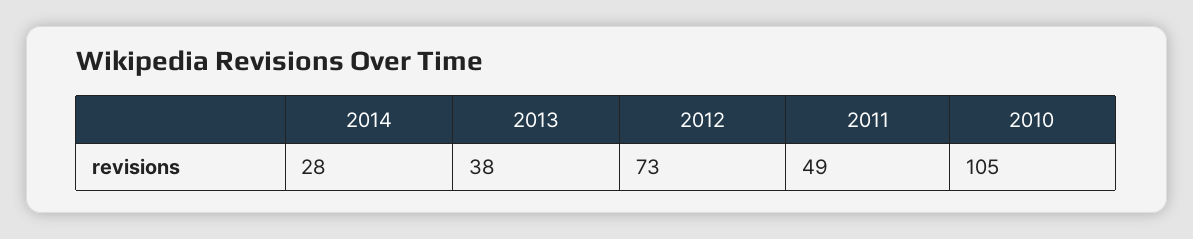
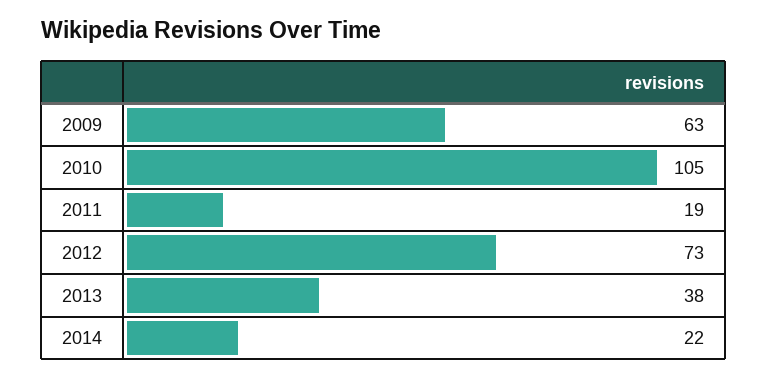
  {
-   "2014": 28,
+   "2014": 22,
    "2013": 38,
    "2012": 73,
-   "2011": 49,
+   "2011": 19,
-   "2010": 105
+   "2010": 105,
+   "2009": 63
  }

